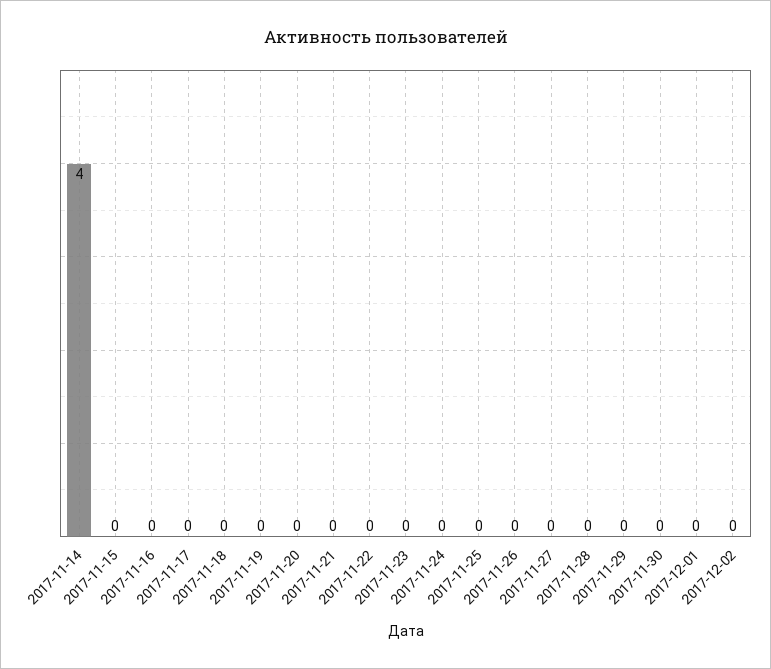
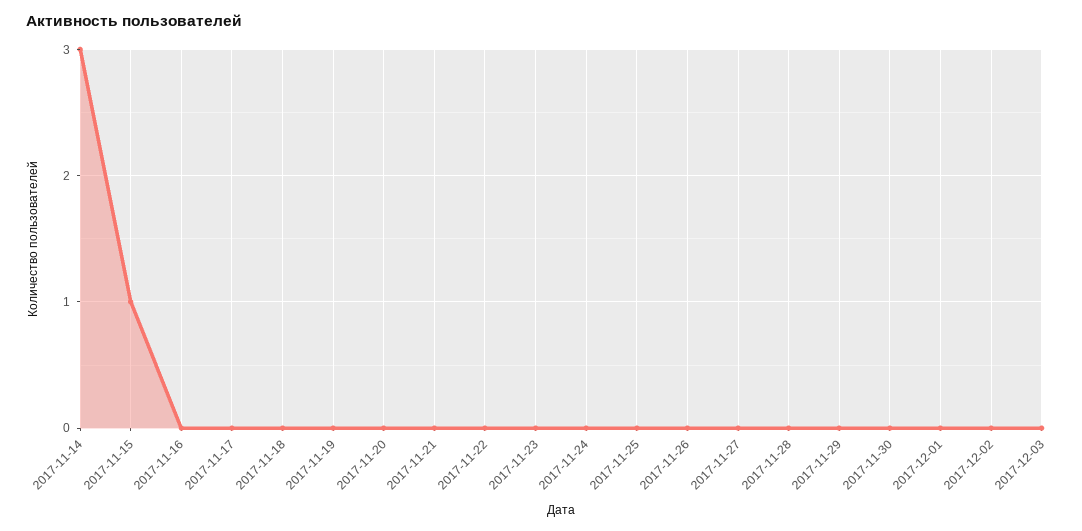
  {
-   "2017-11-14": 4,
+   "2017-11-14": 3,
-   "2017-11-15": 0,
+   "2017-11-15": 1,
    "2017-11-16": 0,
    "2017-11-17": 0,
    "2017-11-18": 0,
    "2017-11-19": 0,
    "2017-11-20": 0,
    "2017-11-21": 0,
    "2017-11-22": 0,
    "2017-11-23": 0,
    "2017-11-24": 0,
    "2017-11-25": 0,
    "2017-11-26": 0,
    "2017-11-27": 0,
    "2017-11-28": 0,
    "2017-11-29": 0,
    "2017-11-30": 0,
    "2017-12-01": 0,
-   "2017-12-02": 0
+   "2017-12-02": 0,
+   "2017-12-03": 0
  }

